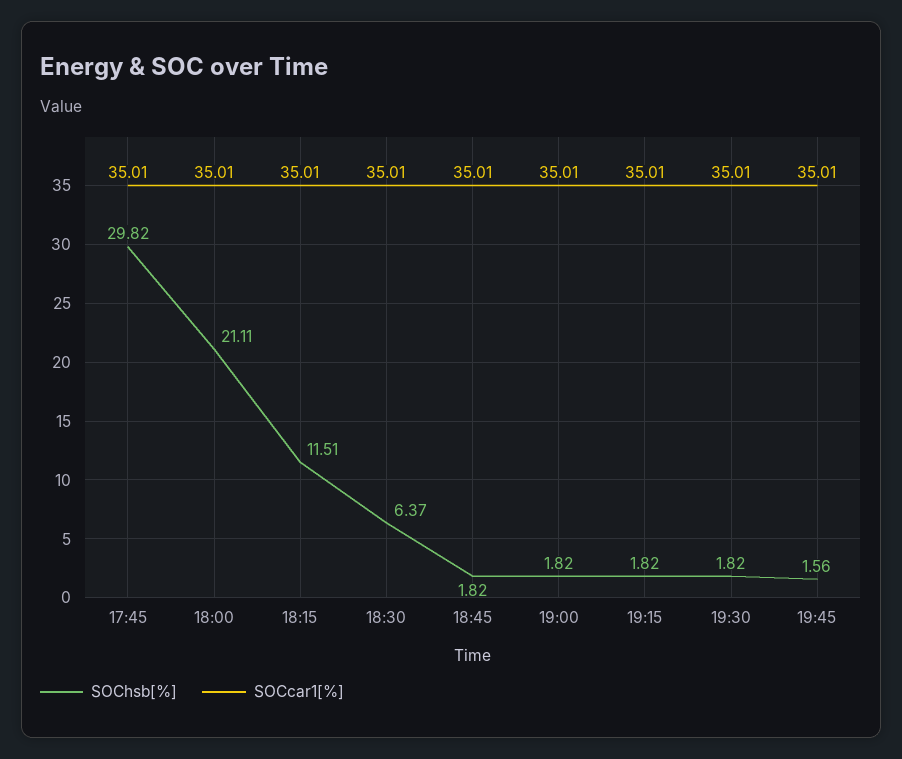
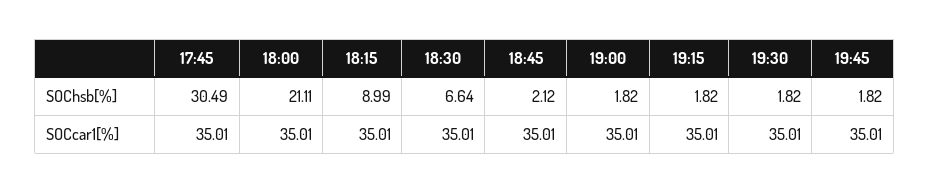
  {
    "SOChsb[%]": {
-     "17:45": 29.82,
+     "17:45": 30.49,
      "18:00": 21.11,
-     "18:15": 11.51,
+     "18:15": 8.99,
-     "18:30": 6.37,
+     "18:30": 6.64,
-     "18:45": 1.82,
+     "18:45": 2.12,
      "19:00": 1.82,
      "19:15": 1.82,
      "19:30": 1.82,
-     "19:45": 1.56
+     "19:45": 1.82
    },
    "SOCcar1[%]": {
      "17:45": 35.01,
      "18:00": 35.01,
      "18:15": 35.01,
      "18:30": 35.01,
      "18:45": 35.01,
      "19:00": 35.01,
      "19:15": 35.01,
      "19:30": 35.01,
      "19:45": 35.01
    }
  }

